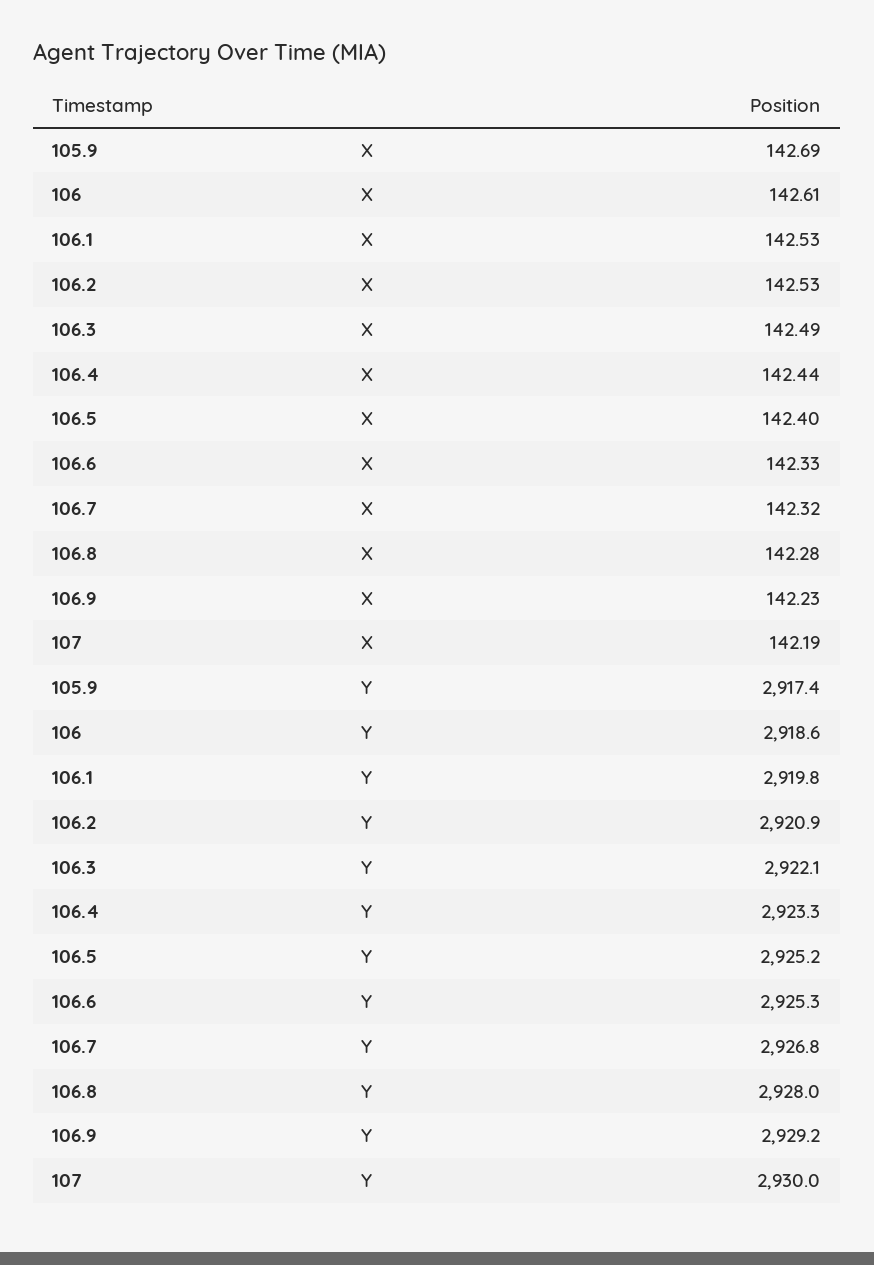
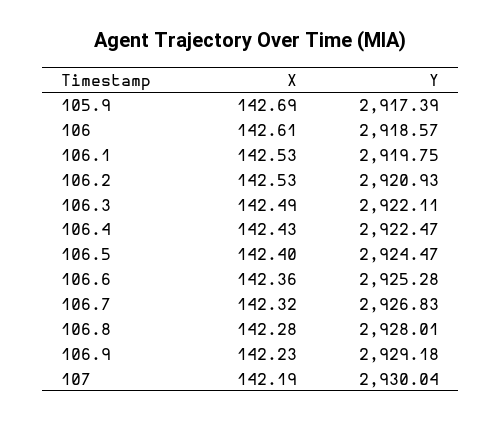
  {
    "105.9": {
      "X": 142.69,
      "Y": 2917.39
    },
    "106": {
      "X": 142.61,
      "Y": 2918.57
    },
    "106.1": {
      "X": 142.53,
      "Y": 2919.75
    },
    "106.2": {
      "X": 142.53,
      "Y": 2920.93
    },
    "106.3": {
      "X": 142.49,
      "Y": 2922.11
    },
    "106.4": {
-     "X": 142.44,
+     "X": 142.43,
-     "Y": 2923.3
+     "Y": 2922.47
    },
    "106.5": {
      "X": 142.4,
-     "Y": 2925.2
+     "Y": 2924.47
    },
    "106.6": {
-     "X": 142.33,
+     "X": 142.36,
      "Y": 2925.28
    },
    "106.7": {
      "X": 142.32,
      "Y": 2926.83
    },
    "106.8": {
      "X": 142.28,
      "Y": 2928.01
    },
    "106.9": {
      "X": 142.23,
      "Y": 2929.18
    },
    "107": {
      "X": 142.19,
      "Y": 2930.04
    }
  }

